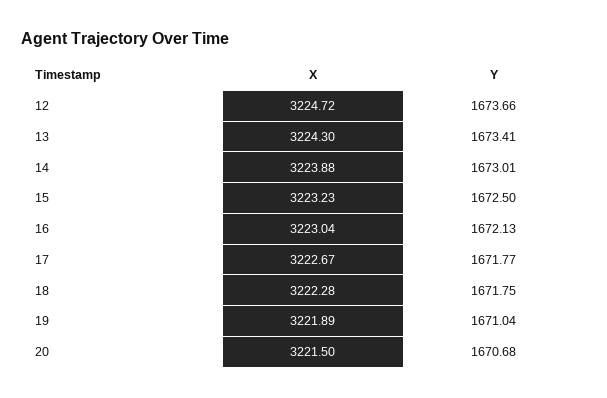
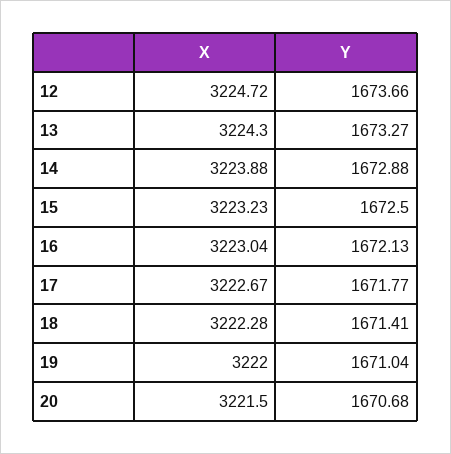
  {
    "X": {
      "12": 3224.72,
      "13": 3224.3,
      "14": 3223.88,
      "15": 3223.23,
      "16": 3223.04,
      "17": 3222.67,
      "18": 3222.28,
-     "19": 3221.89,
+     "19": 3222,
      "20": 3221.5
    },
    "Y": {
      "12": 1673.66,
-     "13": 1673.41,
+     "13": 1673.27,
-     "14": 1673.01,
+     "14": 1672.88,
      "15": 1672.5,
      "16": 1672.13,
      "17": 1671.77,
-     "18": 1671.75,
+     "18": 1671.41,
      "19": 1671.04,
      "20": 1670.68
    }
  }

